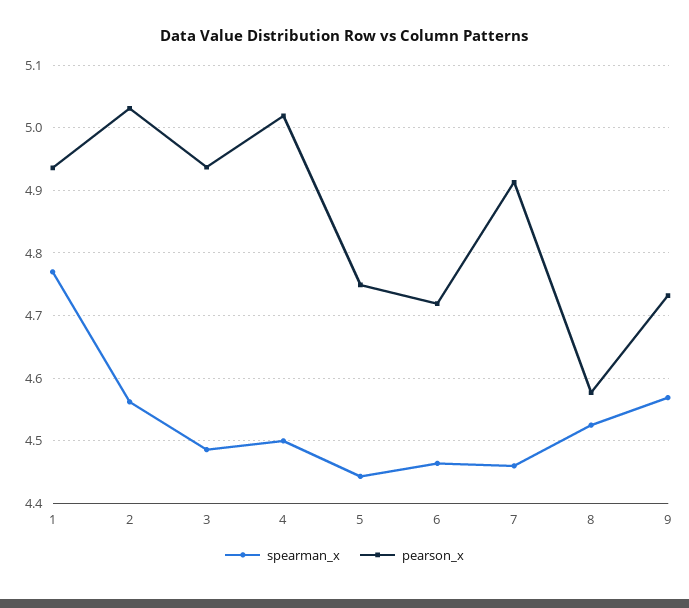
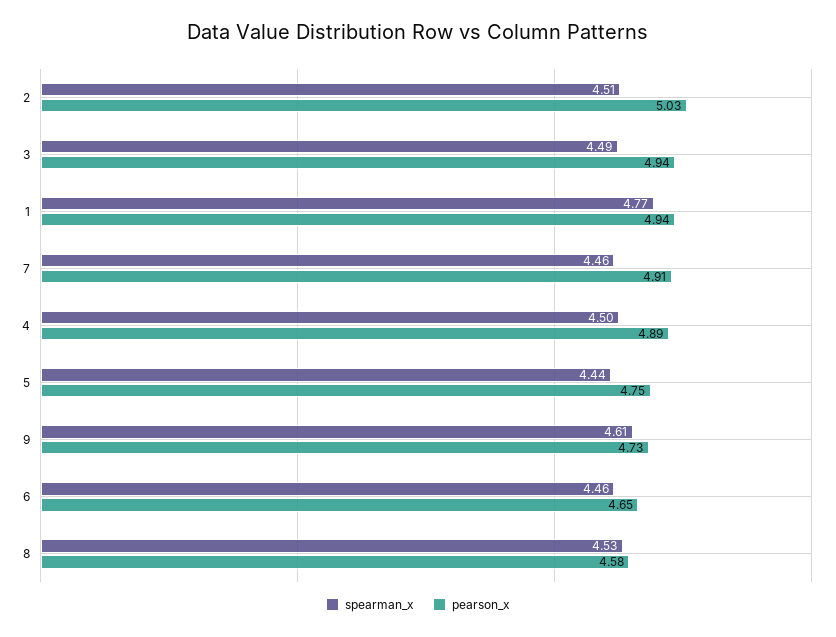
  {
    "spearman_x": {
      "1": 4.77,
-     "2": 4.56,
+     "2": 4.51,
      "3": 4.49,
      "4": 4.5,
      "5": 4.44,
      "6": 4.46,
      "7": 4.46,
      "8": 4.53,
-     "9": 4.57
+     "9": 4.61
    },
    "pearson_x": {
      "1": 4.94,
      "2": 5.03,
      "3": 4.94,
-     "4": 5.02,
+     "4": 4.89,
      "5": 4.75,
-     "6": 4.72,
+     "6": 4.65,
      "7": 4.91,
      "8": 4.58,
      "9": 4.73
    }
  }

